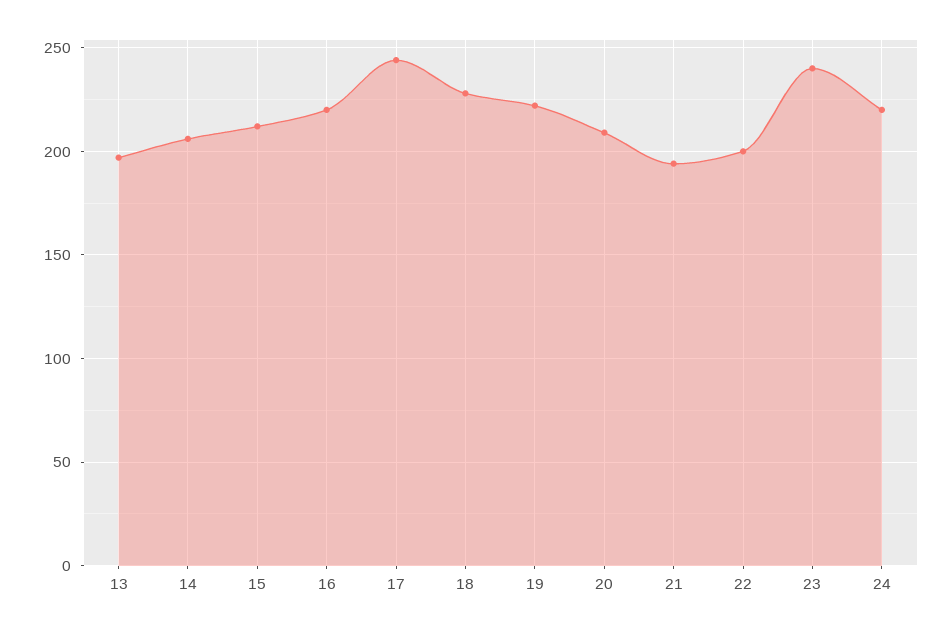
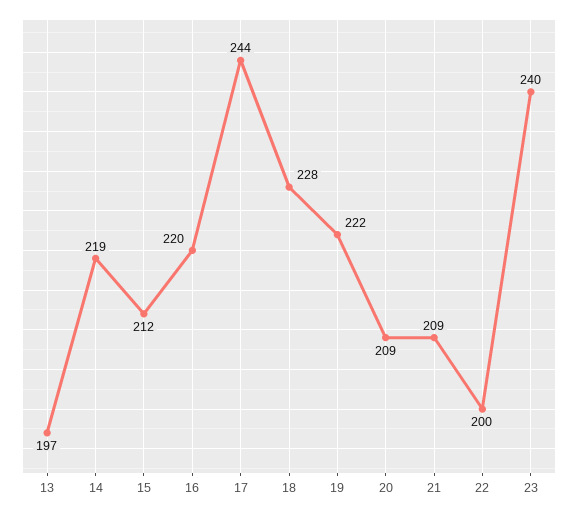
  {
    "13": 197,
-   "14": 205,
+   "14": 219,
    "15": 212,
    "16": 220,
    "17": 244,
    "18": 228,
    "19": 222,
    "20": 209,
-   "21": 195,
+   "21": 209,
    "22": 200,
-   "23": 240,
+   "23": 240
-   "24": 220
  }

